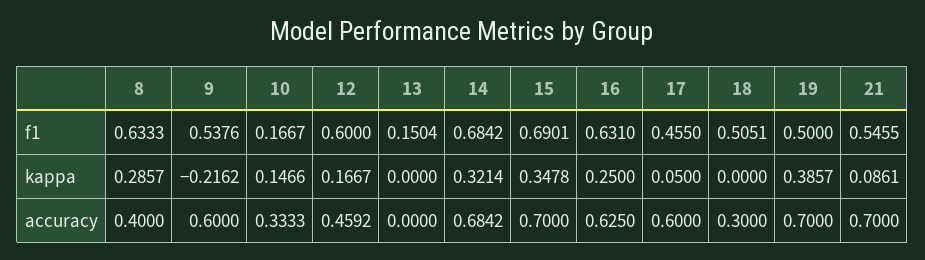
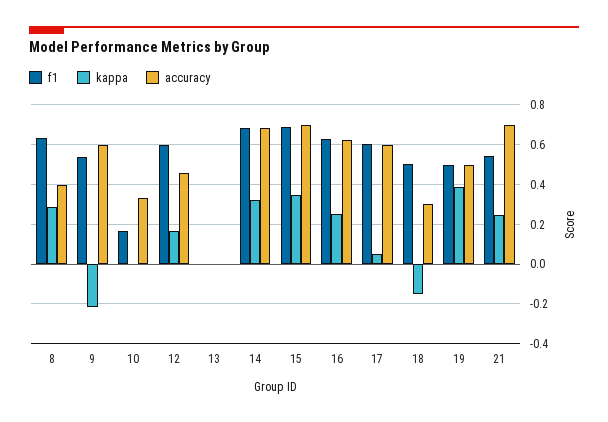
  {
    "f1": {
      "8": 0.6333,
      "9": 0.5376,
      "10": 0.1667,
      "12": 0.6,
-     "13": 0.1504,
+     "13": 0,
      "14": 0.6842,
      "15": 0.6901,
      "16": 0.631,
-     "17": 0.455,
+     "17": 0.6,
      "18": 0.5051,
      "19": 0.5,
      "21": 0.5455
    },
    "kappa": {
      "8": 0.2857,
      "9": -0.2162,
-     "10": 0.1466,
+     "10": 0,
      "12": 0.1667,
      "13": 0,
      "14": 0.3214,
      "15": 0.3478,
      "16": 0.25,
      "17": 0.05,
-     "18": 0,
+     "18": -0.15,
      "19": 0.3857,
-     "21": 0.0861
+     "21": 0.25
    },
    "accuracy": {
      "8": 0.4,
      "9": 0.6,
      "10": 0.3333,
      "12": 0.4592,
      "13": 0,
      "14": 0.6842,
      "15": 0.7,
      "16": 0.625,
      "17": 0.6,
      "18": 0.3,
-     "19": 0.7,
+     "19": 0.5,
      "21": 0.7
    }
  }

